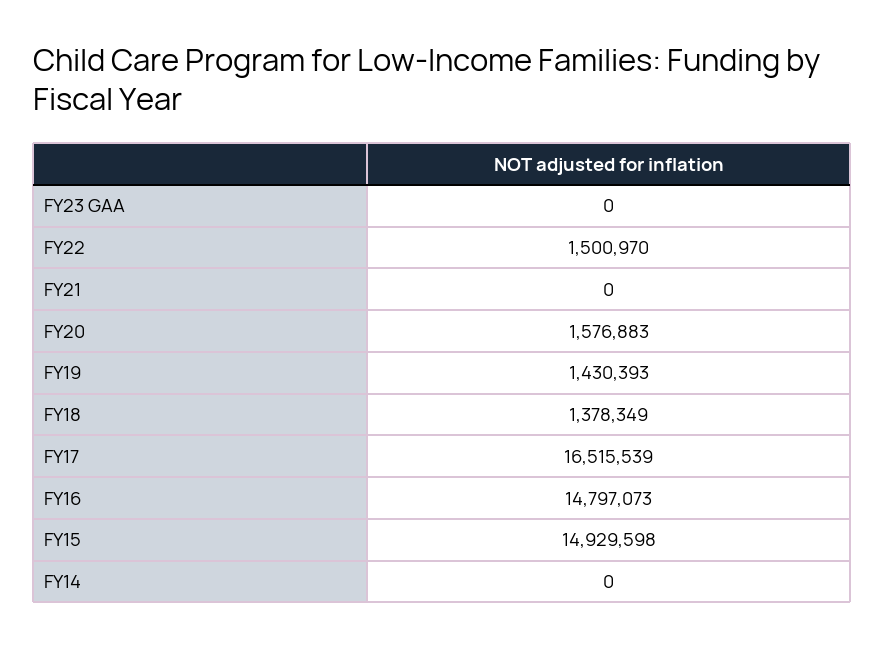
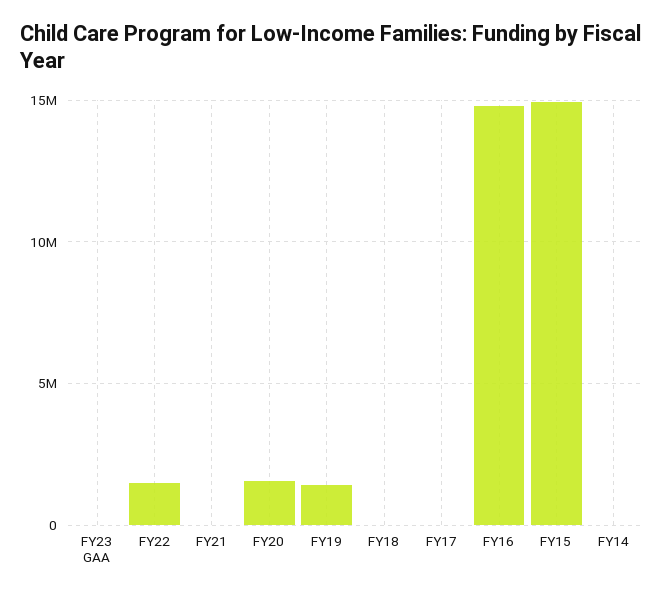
  {
    "FY23 GAA": 0,
    "FY22": 1500970,
    "FY21": 0,
    "FY20": 1576883,
    "FY19": 1430393,
-   "FY18": 1378349,
+   "FY18": 0,
-   "FY17": 16515539,
+   "FY17": 0,
    "FY16": 14797073,
    "FY15": 14929598,
    "FY14": 0
  }

